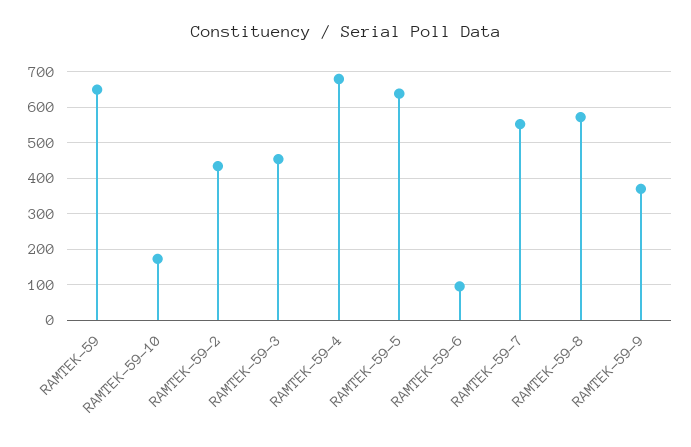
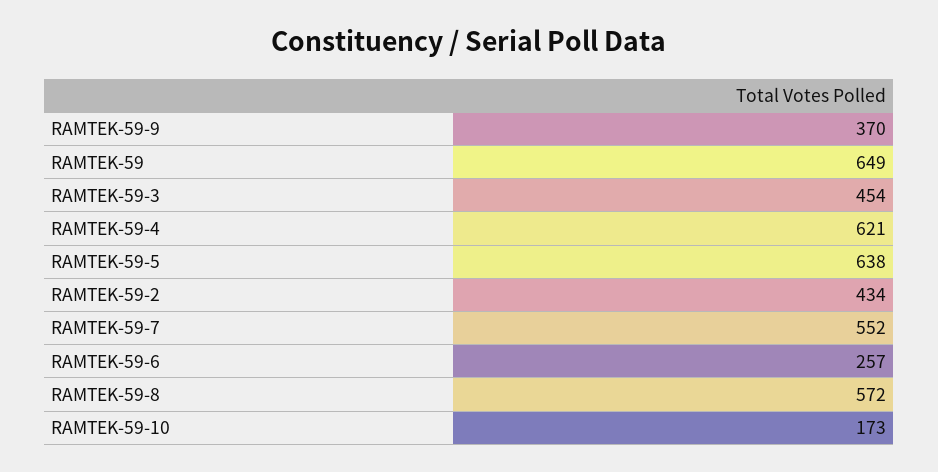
  {
    "RAMTEK-59": 649,
    "RAMTEK-59-10": 173,
    "RAMTEK-59-2": 434,
    "RAMTEK-59-3": 454,
-   "RAMTEK-59-4": 680,
+   "RAMTEK-59-4": 621,
    "RAMTEK-59-5": 638,
-   "RAMTEK-59-6": 100,
+   "RAMTEK-59-6": 257,
    "RAMTEK-59-7": 552,
    "RAMTEK-59-8": 572,
    "RAMTEK-59-9": 370
  }

